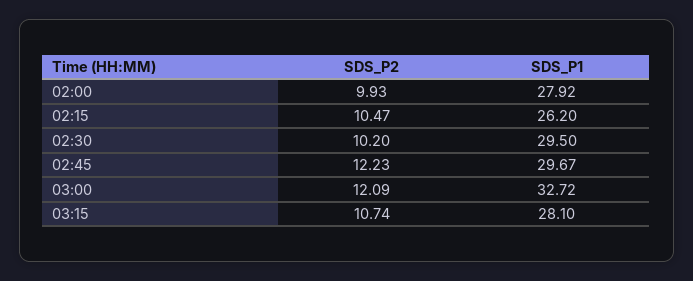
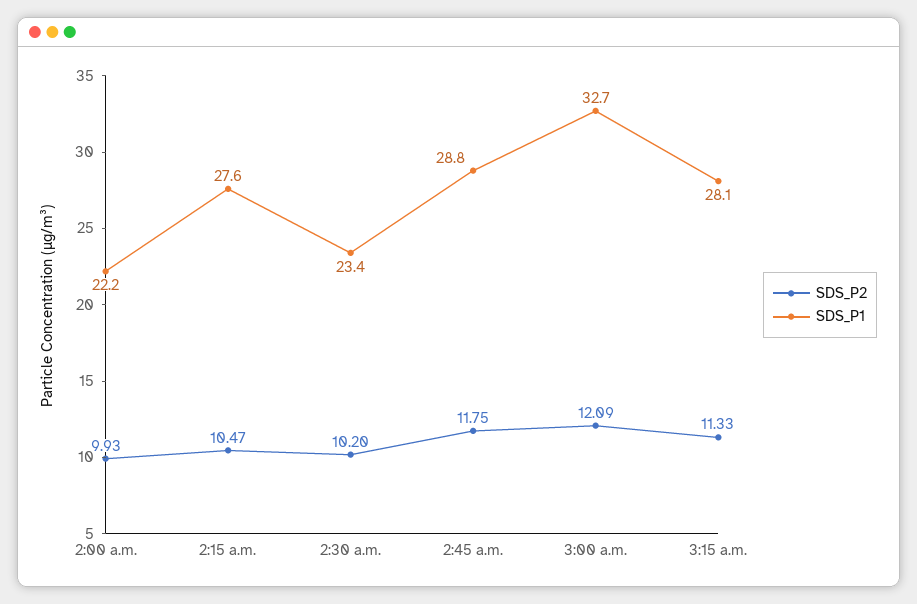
  {
    "SDS_P2": {
      "02:00": 9.93,
      "02:15": 10.47,
      "02:30": 10.2,
-     "02:45": 12.23,
+     "02:45": 11.75,
      "03:00": 12.09,
-     "03:15": 10.74
+     "03:15": 11.33
    },
    "SDS_P1": {
-     "02:00": 27.92,
+     "02:00": 22.2,
-     "02:15": 26.2,
+     "02:15": 27.6,
-     "02:30": 29.5,
+     "02:30": 23.4,
-     "02:45": 29.67,
+     "02:45": 28.8,
      "03:00": 32.72,
      "03:15": 28.1
    }
  }

